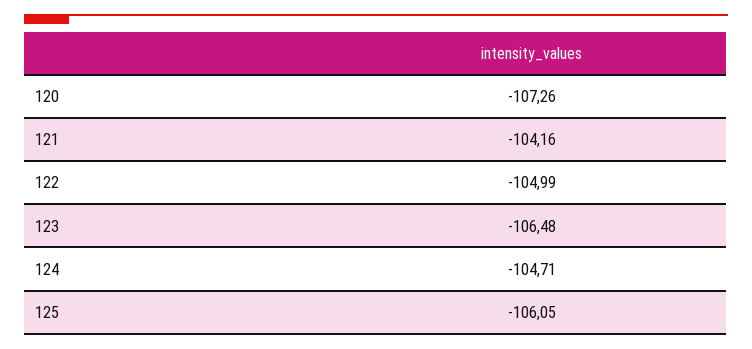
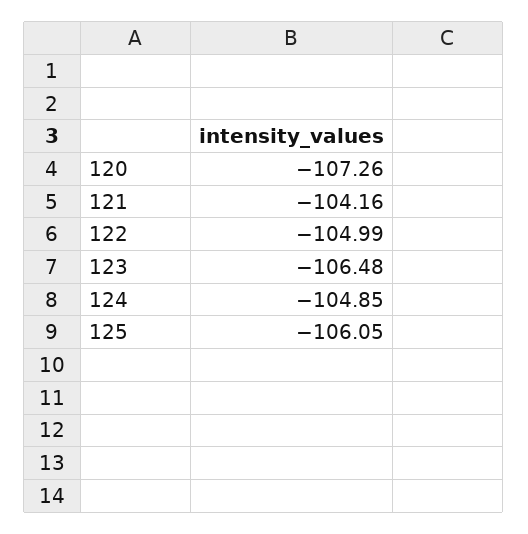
  {
    "120": -107.26,
    "121": -104.16,
    "122": -104.99,
    "123": -106.48,
-   "124": -104.71,
+   "124": -104.85,
    "125": -106.05
  }

